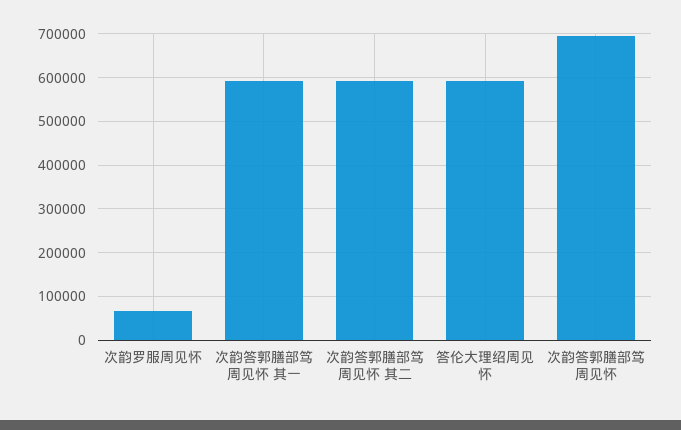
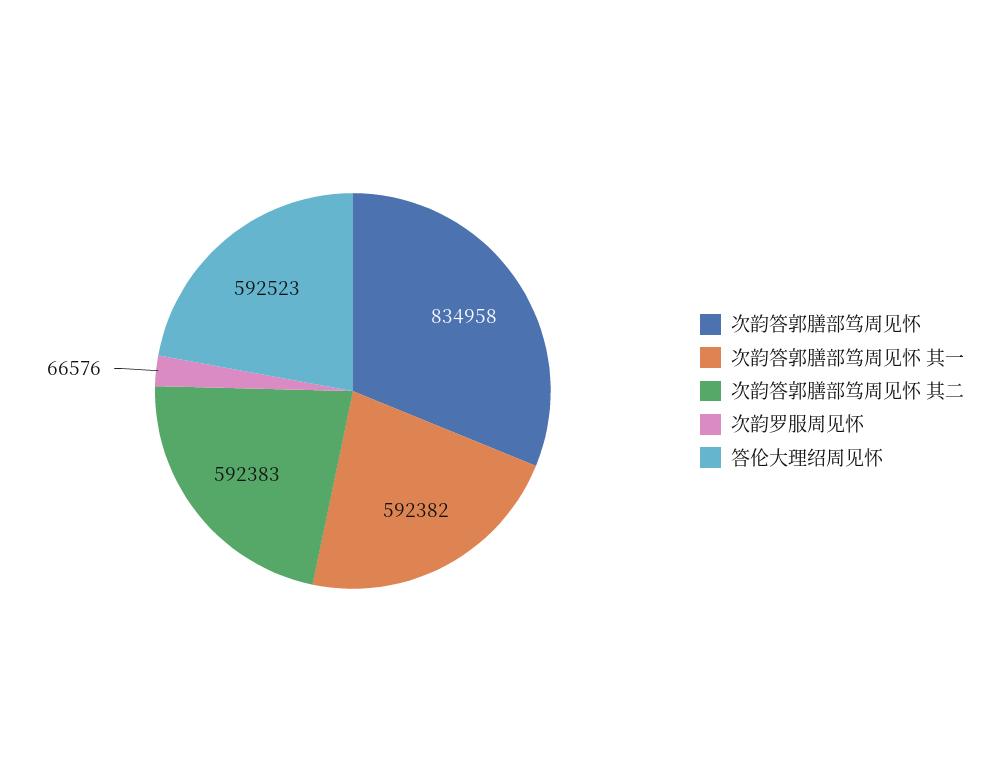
  {
    "次韵罗服周见怀": 66576,
    "次韵答郭膳部笃周见怀 其一": 592382,
    "次韵答郭膳部笃周见怀 其二": 592383,
    "答伦大理绍周见怀": 592523,
-   "次韵答郭膳部笃周见怀": 700000
+   "次韵答郭膳部笃周见怀": 834958
  }

